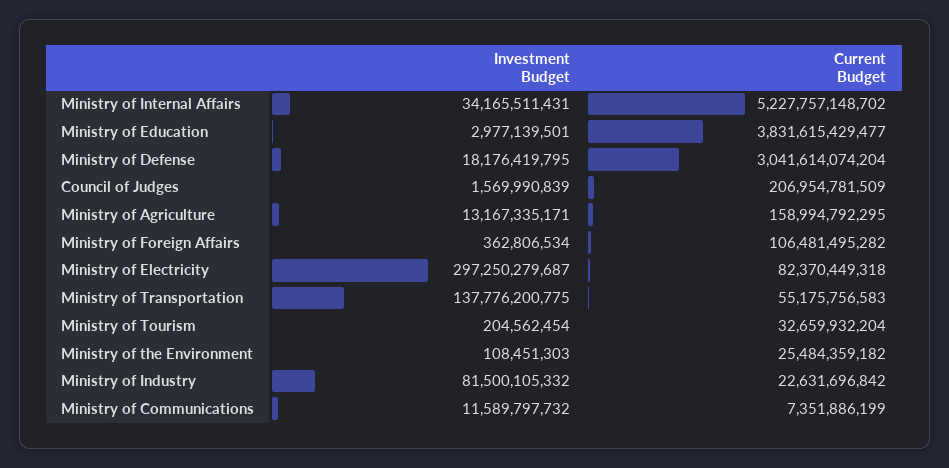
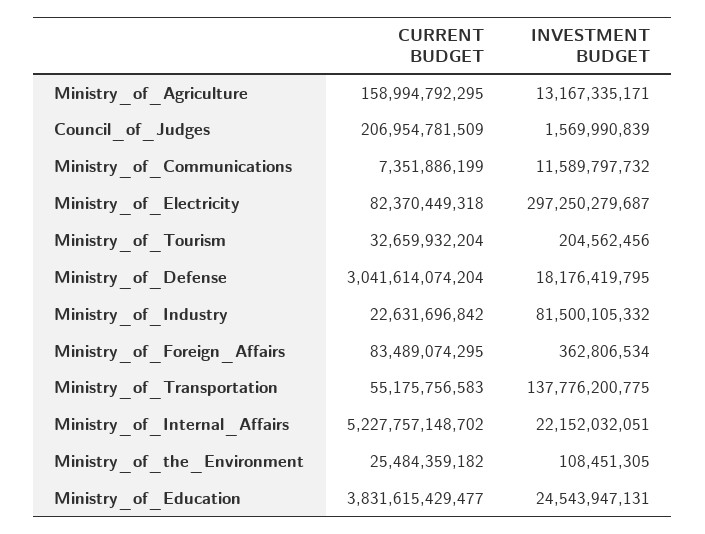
  {
    "Investment Budget": {
-     "Ministry of Internal Affairs": 34165511431,
+     "Ministry of Internal Affairs": 22152032051,
-     "Ministry of Education": 2977139501,
+     "Ministry of Education": 24543947131,
      "Ministry of Defense": 18176419795,
      "Council of Judges": 1569990839,
      "Ministry of Agriculture": 13167335171,
      "Ministry of Foreign Affairs": 362806534,
      "Ministry of Electricity": 297250279687,
      "Ministry of Transportation": 137776200775,
-     "Ministry of Tourism": 204562454,
+     "Ministry of Tourism": 204562456,
-     "Ministry of the Environment": 108451303,
+     "Ministry of the Environment": 108451305,
      "Ministry of Industry": 81500105332,
      "Ministry of Communications": 11589797732
    },
    "Current Budget": {
      "Ministry of Internal Affairs": 5227757148702,
      "Ministry of Education": 3831615429477,
      "Ministry of Defense": 3041614074204,
      "Council of Judges": 206954781509,
      "Ministry of Agriculture": 158994792295,
-     "Ministry of Foreign Affairs": 106481495282,
+     "Ministry of Foreign Affairs": 83489074295,
      "Ministry of Electricity": 82370449318,
      "Ministry of Transportation": 55175756583,
      "Ministry of Tourism": 32659932204,
      "Ministry of the Environment": 25484359182,
      "Ministry of Industry": 22631696842,
      "Ministry of Communications": 7351886199
    }
  }

